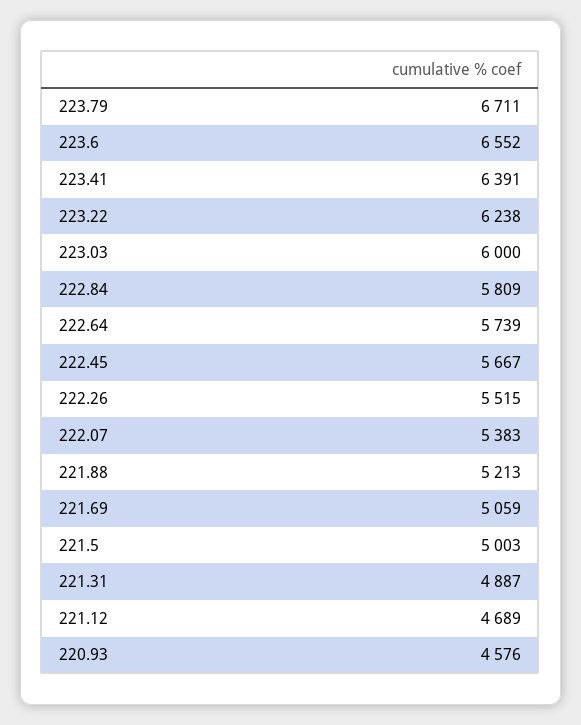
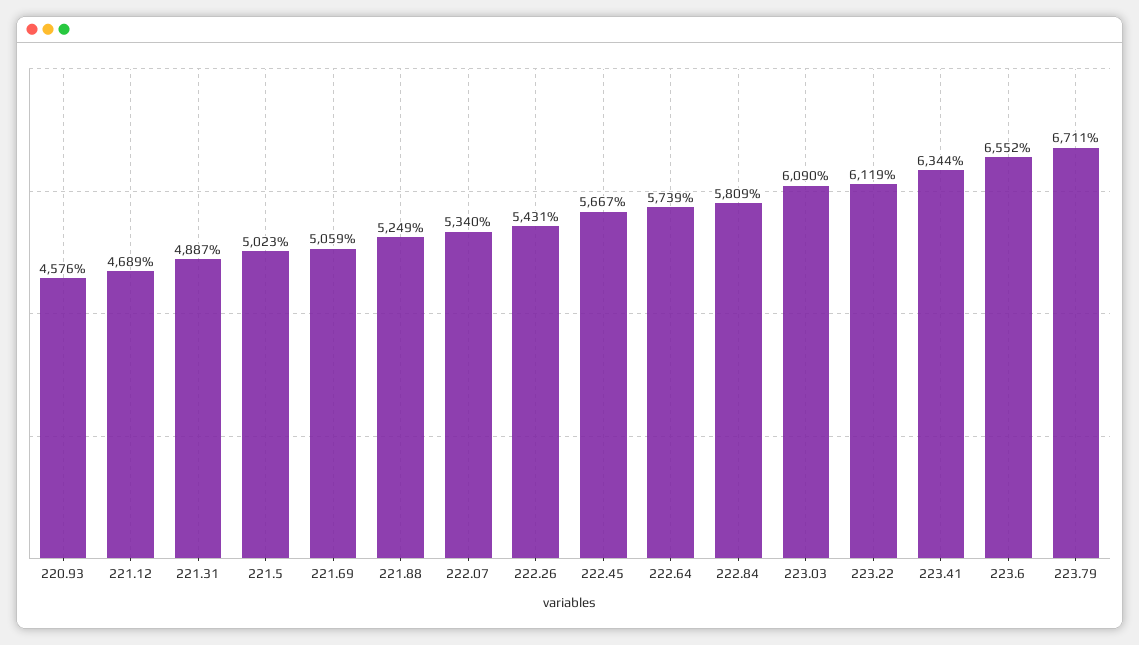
  {
    "223.79": 6711,
    "223.6": 6552,
-   "223.41": 6391,
+   "223.41": 6344,
-   "223.22": 6238,
+   "223.22": 6119,
-   "223.03": 6000,
+   "223.03": 6090,
    "222.84": 5809,
    "222.64": 5739,
    "222.45": 5667,
-   "222.26": 5515,
+   "222.26": 5431,
-   "222.07": 5383,
+   "222.07": 5340,
-   "221.88": 5213,
+   "221.88": 5249,
    "221.69": 5059,
-   "221.5": 5003,
+   "221.5": 5023,
    "221.31": 4887,
    "221.12": 4689,
    "220.93": 4576
  }

